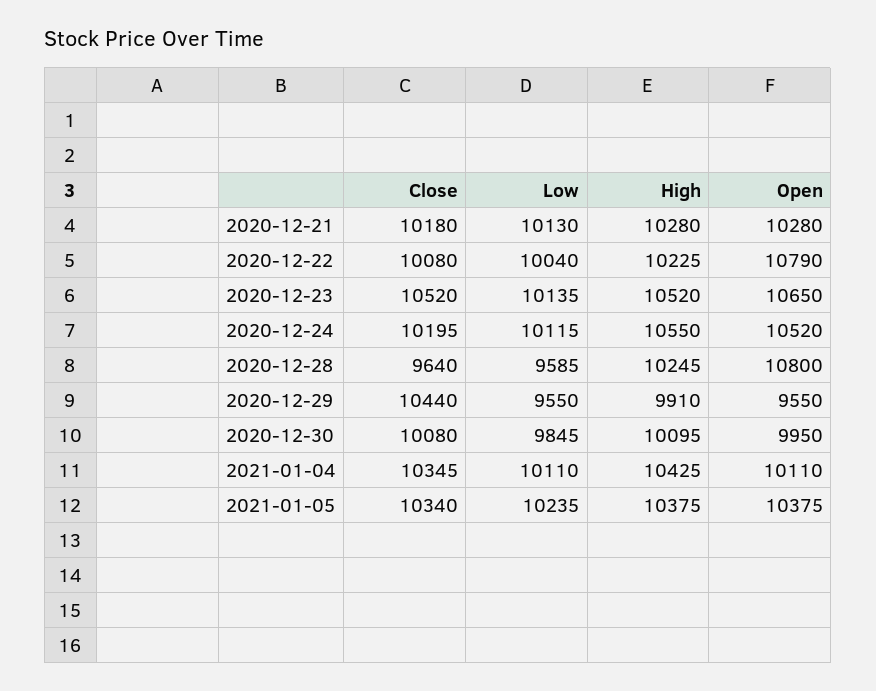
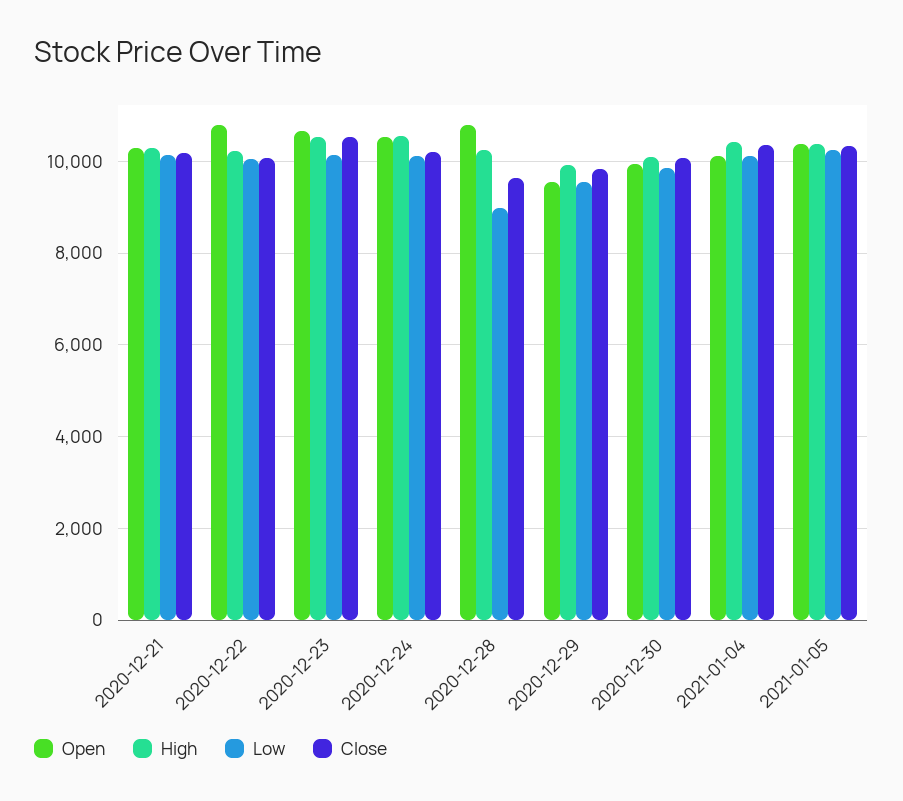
  {
    "Close": {
      "2020-12-21": 10180,
      "2020-12-22": 10080,
      "2020-12-23": 10520,
      "2020-12-24": 10195,
      "2020-12-28": 9640,
-     "2020-12-29": 10440,
+     "2020-12-29": 9800,
      "2020-12-30": 10080,
      "2021-01-04": 10345,
      "2021-01-05": 10340
    },
    "Low": {
      "2020-12-21": 10130,
      "2020-12-22": 10040,
      "2020-12-23": 10135,
      "2020-12-24": 10115,
-     "2020-12-28": 9585,
+     "2020-12-28": 9000,
      "2020-12-29": 9550,
      "2020-12-30": 9845,
      "2021-01-04": 10110,
      "2021-01-05": 10235
    },
    "High": {
      "2020-12-21": 10280,
      "2020-12-22": 10225,
      "2020-12-23": 10520,
      "2020-12-24": 10550,
      "2020-12-28": 10245,
      "2020-12-29": 9910,
      "2020-12-30": 10095,
      "2021-01-04": 10425,
      "2021-01-05": 10375
    },
    "Open": {
      "2020-12-21": 10280,
      "2020-12-22": 10790,
      "2020-12-23": 10650,
      "2020-12-24": 10520,
      "2020-12-28": 10800,
      "2020-12-29": 9550,
      "2020-12-30": 9950,
      "2021-01-04": 10110,
      "2021-01-05": 10375
    }
  }

